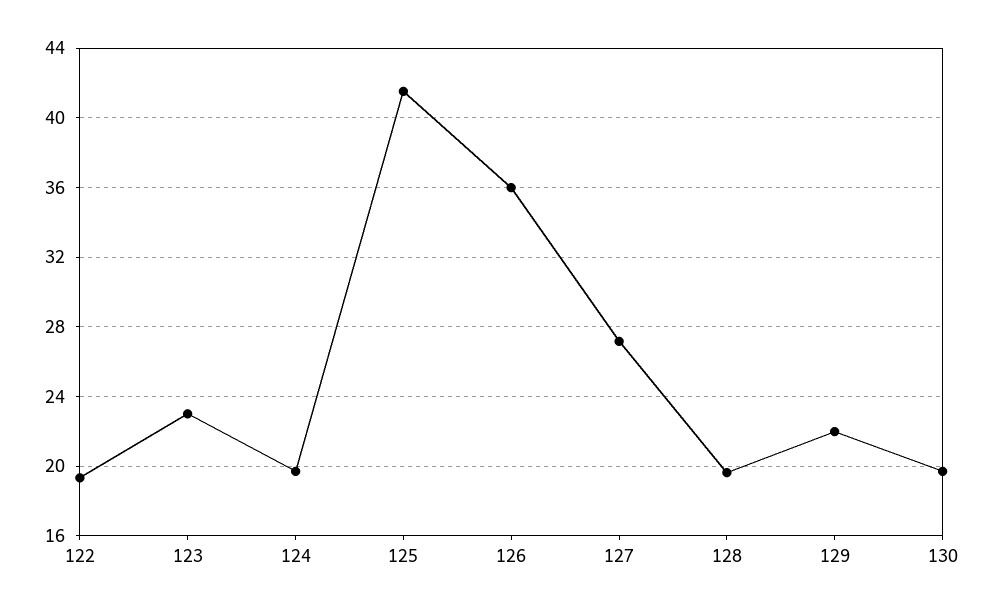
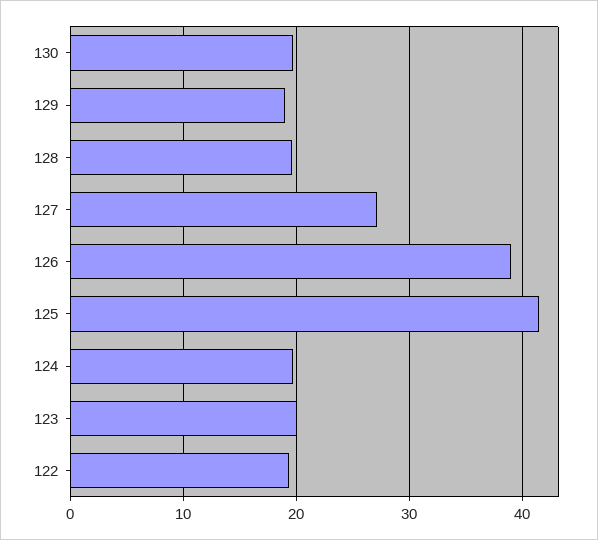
  {
    "122": 19.5,
-   "123": 23,
+   "123": 20,
    "124": 19.5,
    "125": 41.5,
-   "126": 36,
+   "126": 39,
    "127": 27,
    "128": 19.5,
-   "129": 22,
+   "129": 19,
    "130": 19.5
  }

